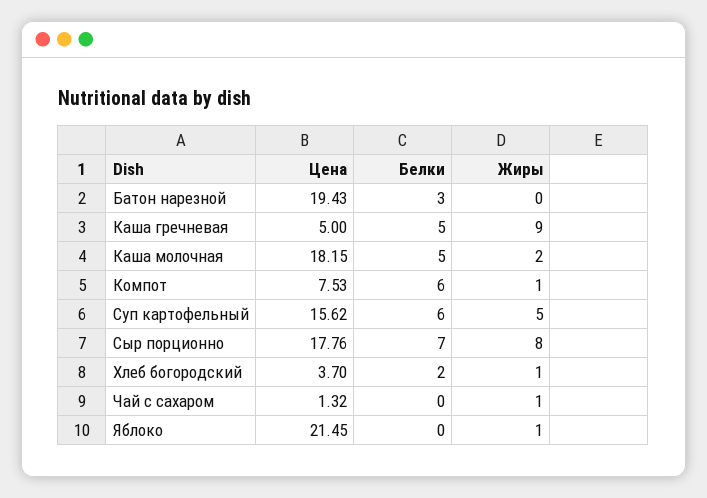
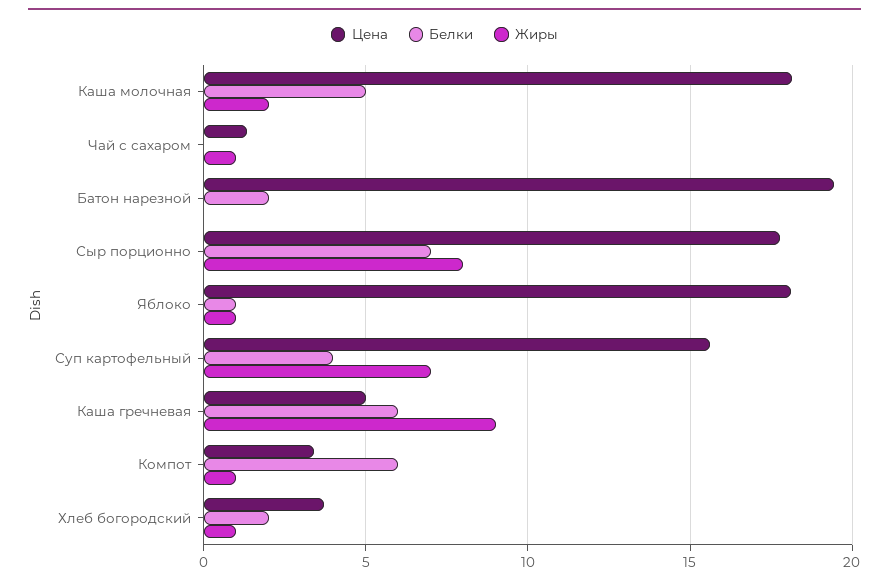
  {
    "Цена": {
      "Батон нарезной": 19.43,
      "Каша гречневая": 5,
      "Каша молочная": 18.15,
-     "Компот": 7.53,
+     "Компот": 3.5,
      "Суп картофельный": 15.62,
      "Сыр порционно": 17.76,
      "Хлеб богородский": 3.7,
      "Чай с сахаром": 1.32,
-     "Яблоко": 21.45
+     "Яблоко": 18
    },
    "Белки": {
-     "Батон нарезной": 3,
+     "Батон нарезной": 2,
-     "Каша гречневая": 5,
+     "Каша гречневая": 6,
      "Каша молочная": 5,
      "Компот": 6,
-     "Суп картофельный": 6,
+     "Суп картофельный": 4,
      "Сыр порционно": 7,
      "Хлеб богородский": 2,
      "Чай с сахаром": 0,
-     "Яблоко": 0
+     "Яблоко": 1
    },
    "Жиры": {
      "Батон нарезной": 0,
      "Каша гречневая": 9,
      "Каша молочная": 2,
      "Компот": 1,
-     "Суп картофельный": 5,
+     "Суп картофельный": 7,
      "Сыр порционно": 8,
      "Хлеб богородский": 1,
      "Чай с сахаром": 1,
      "Яблоко": 1
    }
  }

